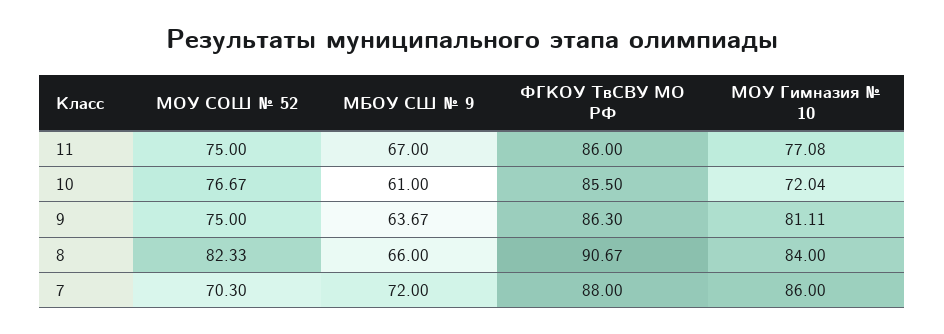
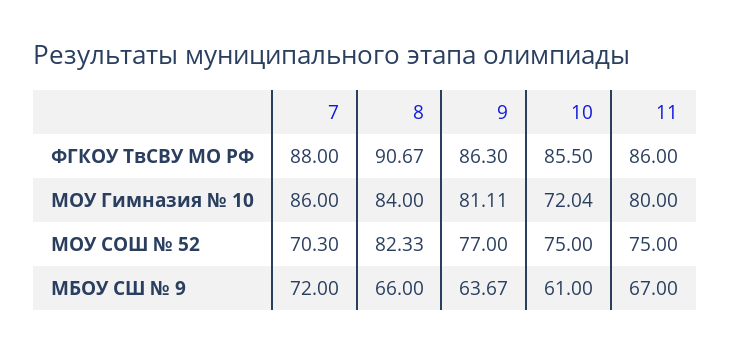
  {
    "МОУ СОШ № 52": {
      "11": 75,
-     "10": 76.67,
+     "10": 75,
-     "9": 75,
+     "9": 77,
      "8": 82.33,
      "7": 70.3
    },
    "МБОУ СШ № 9": {
      "11": 67,
      "10": 61,
      "9": 63.67,
      "8": 66,
      "7": 72
    },
    "ФГКОУ ТвСВУ МО РФ": {
      "11": 86,
      "10": 85.5,
      "9": 86.3,
      "8": 90.67,
      "7": 88
    },
    "МОУ Гимназия № 10": {
-     "11": 77.08,
+     "11": 80,
      "10": 72.04,
      "9": 81.11,
      "8": 84,
      "7": 86
    }
  }

